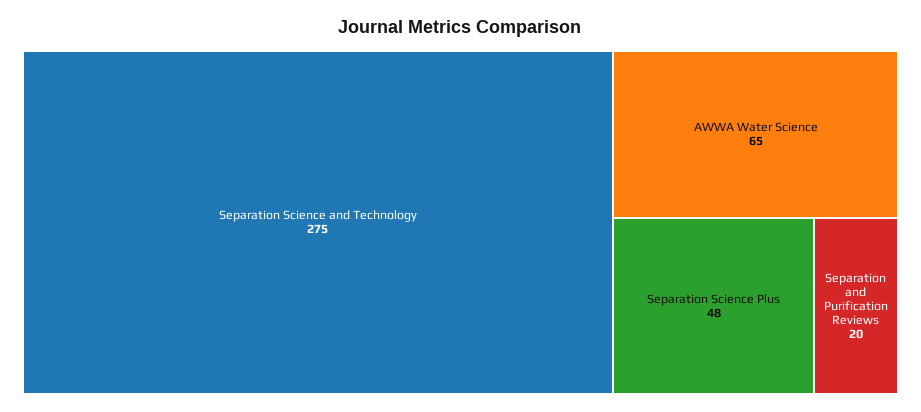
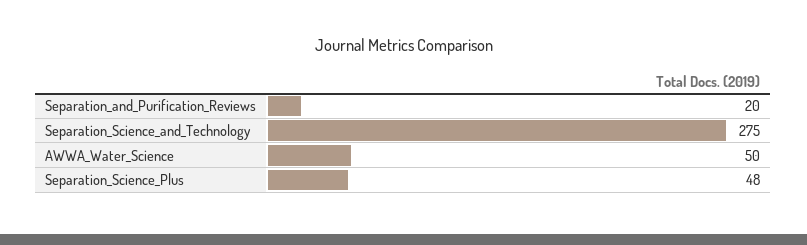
  {
    "Separation Science and Technology": 275,
-   "AWWA Water Science": 65,
+   "AWWA Water Science": 50,
    "Separation Science Plus": 48,
    "Separation and Purification Reviews": 20
  }

